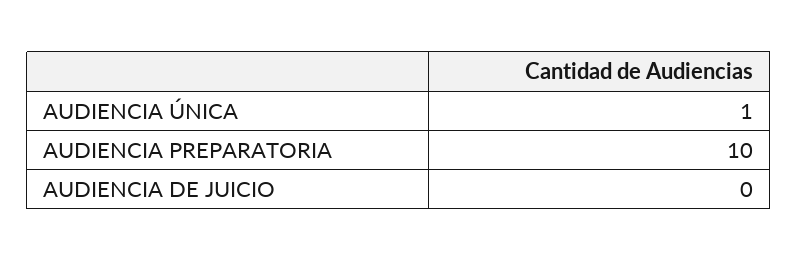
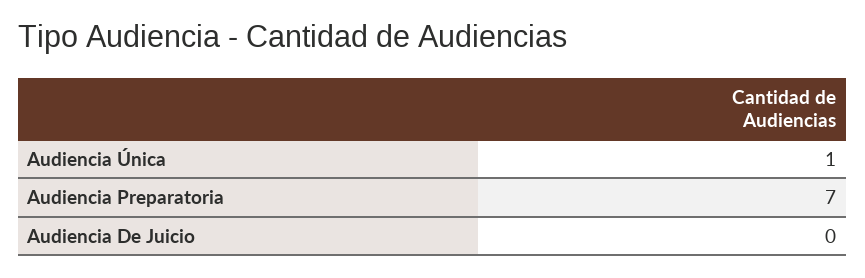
  {
    "AUDIENCIA ÚNICA": 1,
-   "AUDIENCIA PREPARATORIA": 10,
+   "AUDIENCIA PREPARATORIA": 7,
    "AUDIENCIA DE JUICIO": 0
  }

